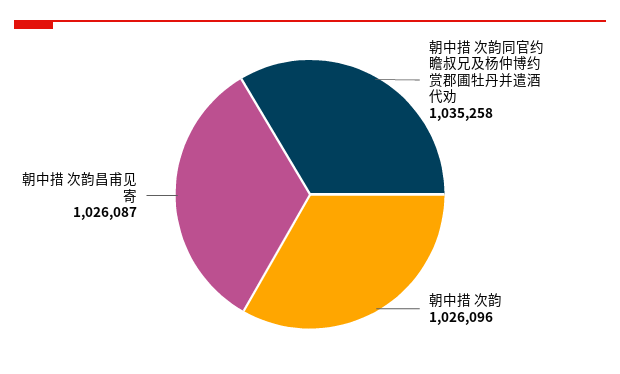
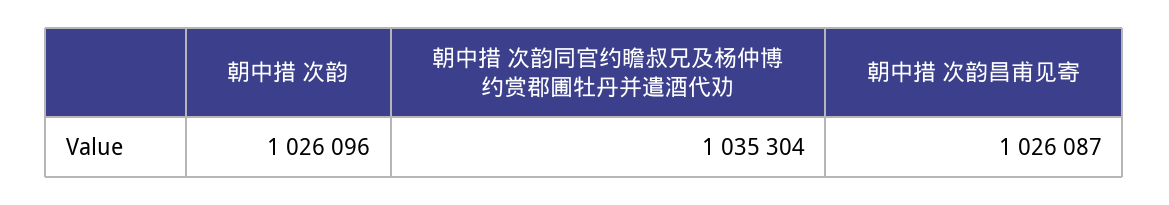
  {
-   "朝中措 次韵同官约瞻叔兄及杨仲博约赏郡圃牡丹并遣酒代劝": 1035258,
+   "朝中措 次韵同官约瞻叔兄及杨仲博约赏郡圃牡丹并遣酒代劝": 1035304,
    "朝中措 次韵": 1026096,
    "朝中措 次韵昌甫见寄": 1026087
  }

